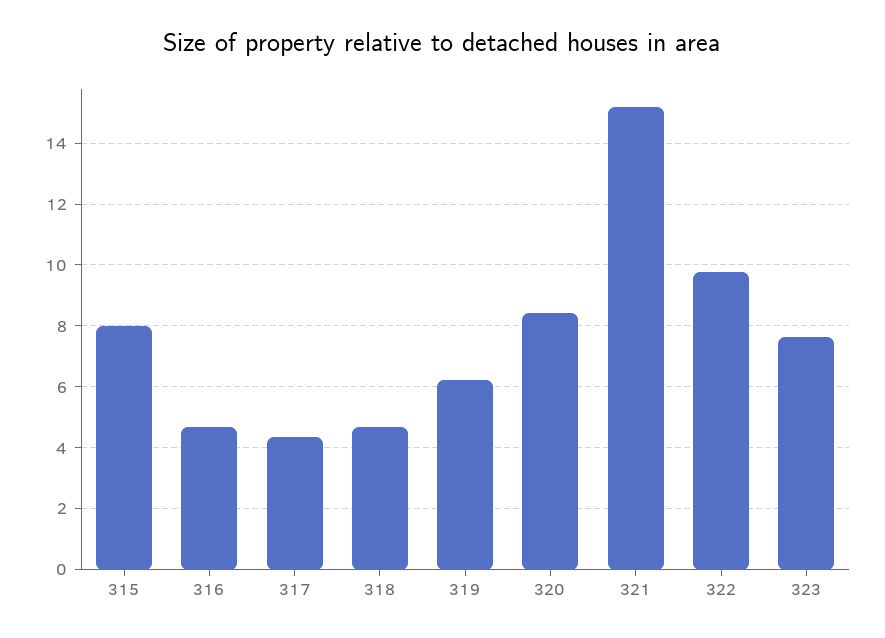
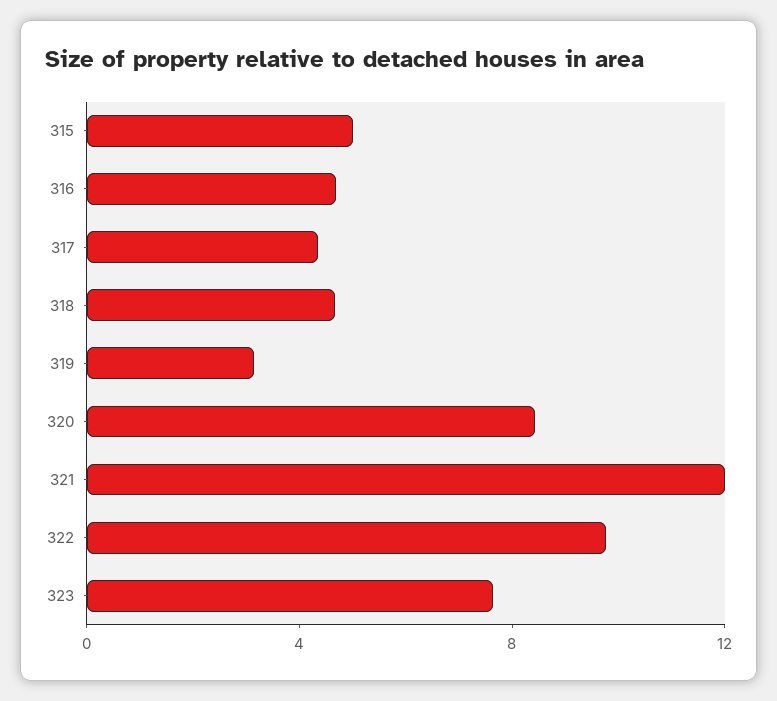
  {
-   "315": 8,
+   "315": 5,
    "316": 4.6,
    "317": 4.4,
    "318": 4.6,
-   "319": 6.2,
+   "319": 3,
    "320": 8.4,
-   "321": 15.2,
+   "321": 12,
    "322": 9.8,
    "323": 7.6
  }

